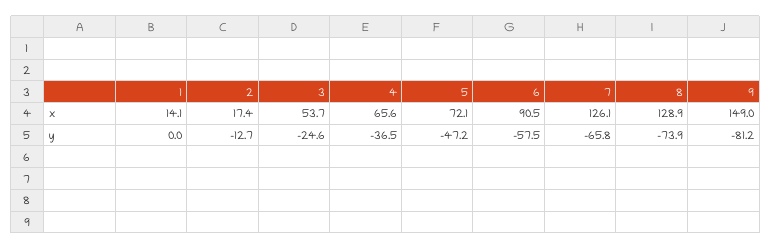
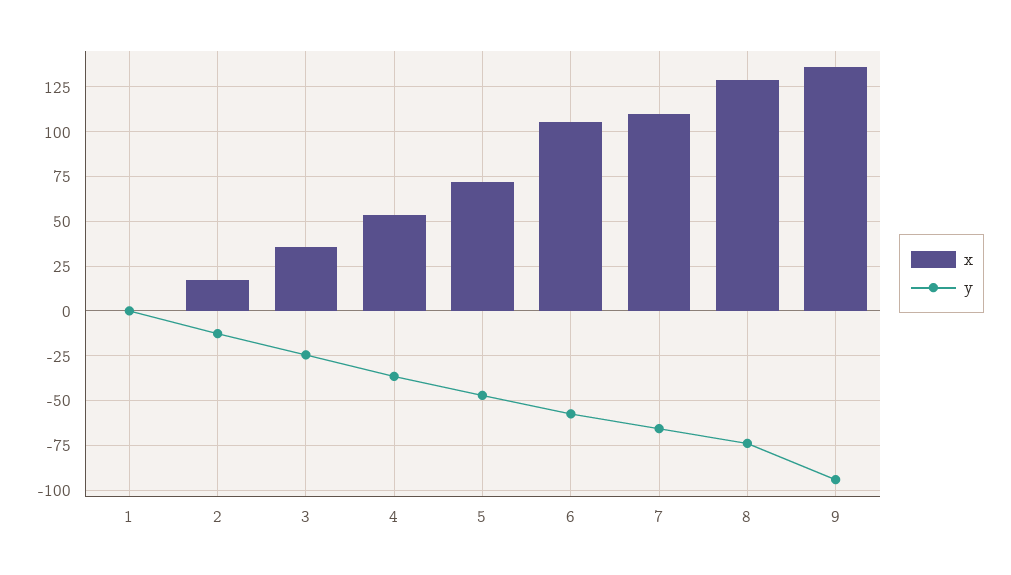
  {
    "x": {
-     "1": 14.1,
+     "1": 0,
      "2": 17.4,
-     "3": 53.7,
+     "3": 35,
-     "4": 65.6,
+     "4": 55,
      "5": 72.1,
-     "6": 90.5,
+     "6": 105,
-     "7": 126.1,
+     "7": 110,
      "8": 128.9,
-     "9": 149
+     "9": 135
    },
    "y": {
      "1": 0,
      "2": -12.7,
      "3": -24.6,
      "4": -36.5,
      "5": -47.2,
      "6": -57.5,
      "7": -65.8,
      "8": -73.9,
-     "9": -81.2
+     "9": -95
    }
  }

